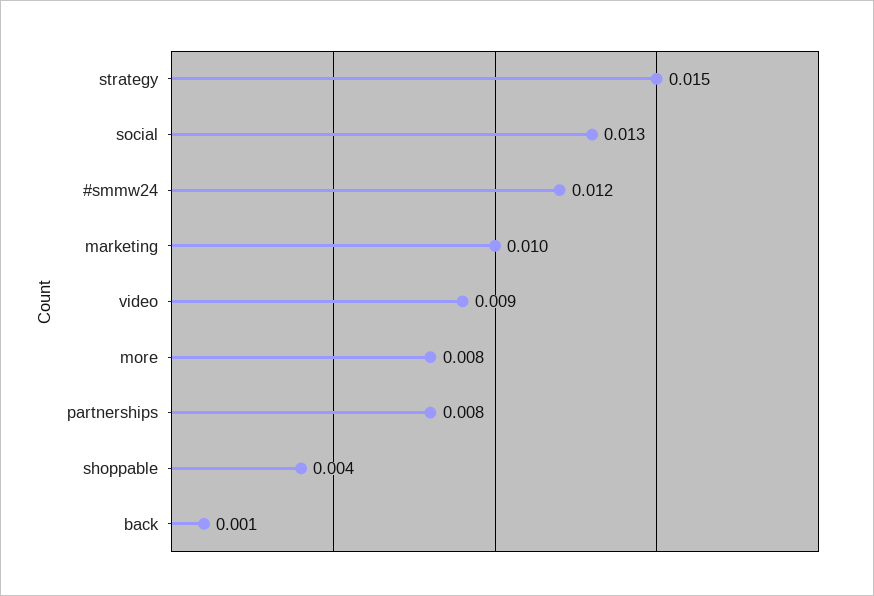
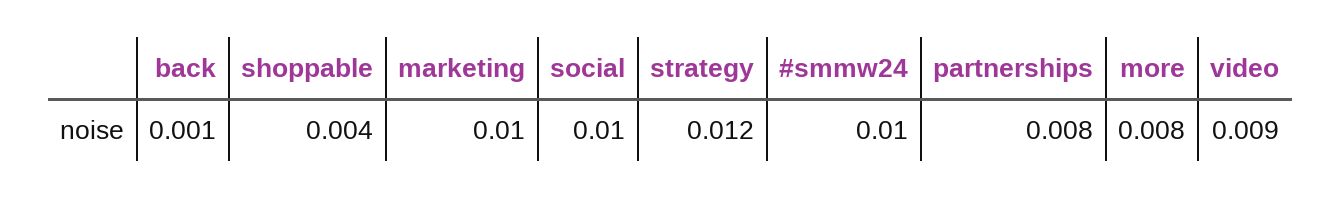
  {
-   "strategy": 0.015,
+   "strategy": 0.012,
-   "social": 0.013,
+   "social": 0.01,
-   "#smmw24": 0.012,
+   "#smmw24": 0.01,
    "marketing": 0.01,
    "video": 0.009,
    "more": 0.008,
    "partnerships": 0.008,
    "shoppable": 0.004,
    "back": 0.001
  }

